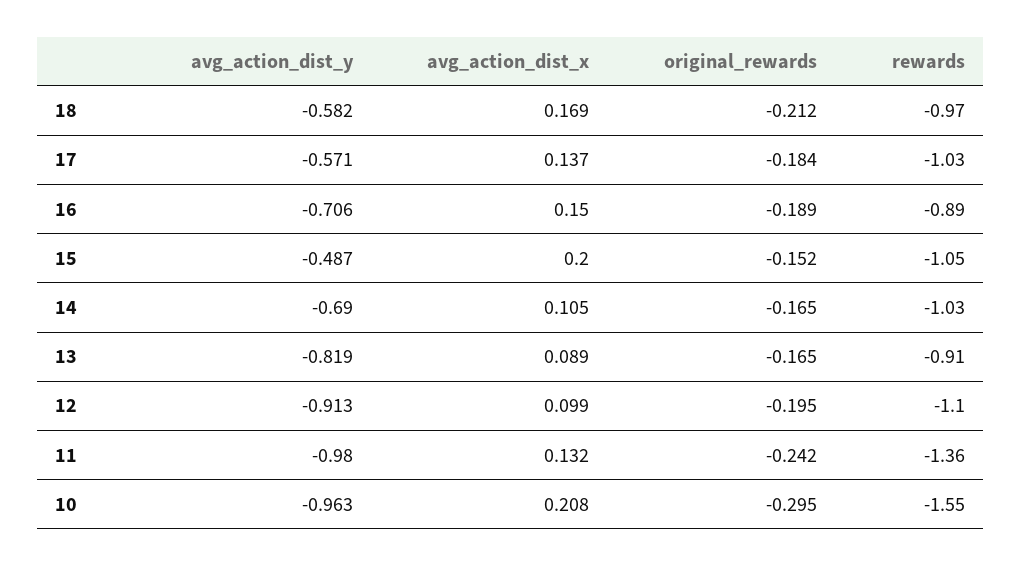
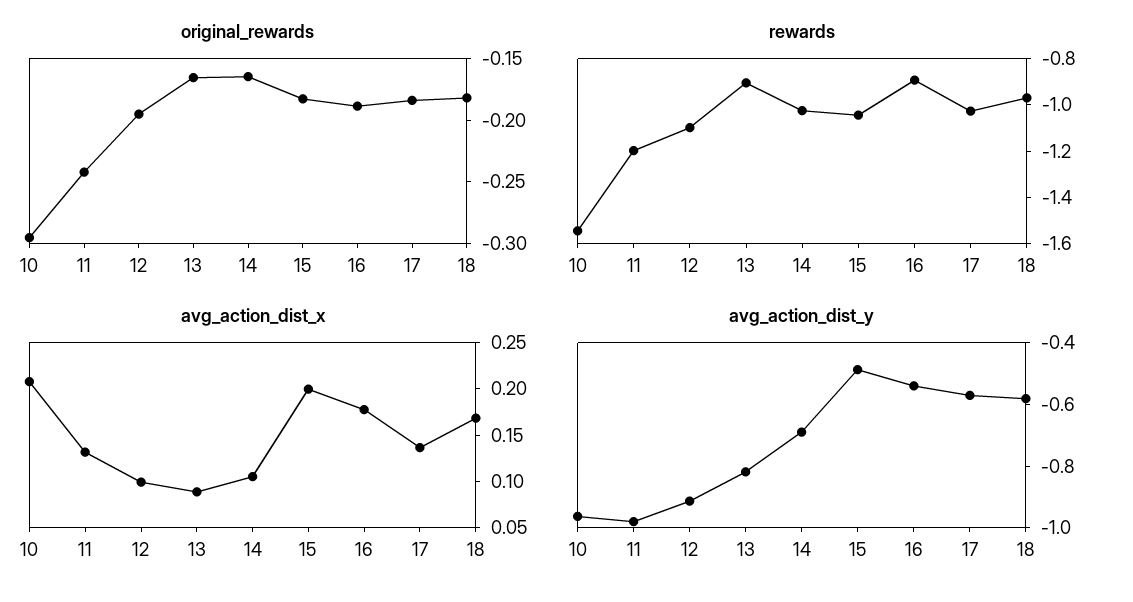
  {
    "avg_action_dist_y": {
      "18": -0.582,
      "17": -0.571,
-     "16": -0.706,
+     "16": -0.55,
      "15": -0.487,
      "14": -0.69,
      "13": -0.819,
      "12": -0.913,
      "11": -0.98,
      "10": -0.963
    },
    "avg_action_dist_x": {
      "18": 0.169,
      "17": 0.137,
-     "16": 0.15,
+     "16": 0.18,
      "15": 0.2,
      "14": 0.105,
      "13": 0.089,
      "12": 0.099,
      "11": 0.132,
      "10": 0.208
    },
    "original_rewards": {
-     "18": -0.212,
+     "18": -0.18,
      "17": -0.184,
      "16": -0.189,
-     "15": -0.152,
+     "15": -0.18,
      "14": -0.165,
      "13": -0.165,
      "12": -0.195,
      "11": -0.242,
      "10": -0.295
    },
    "rewards": {
      "18": -0.97,
      "17": -1.03,
      "16": -0.89,
      "15": -1.05,
      "14": -1.03,
      "13": -0.91,
      "12": -1.1,
-     "11": -1.36,
+     "11": -1.2,
      "10": -1.55
    }
  }

